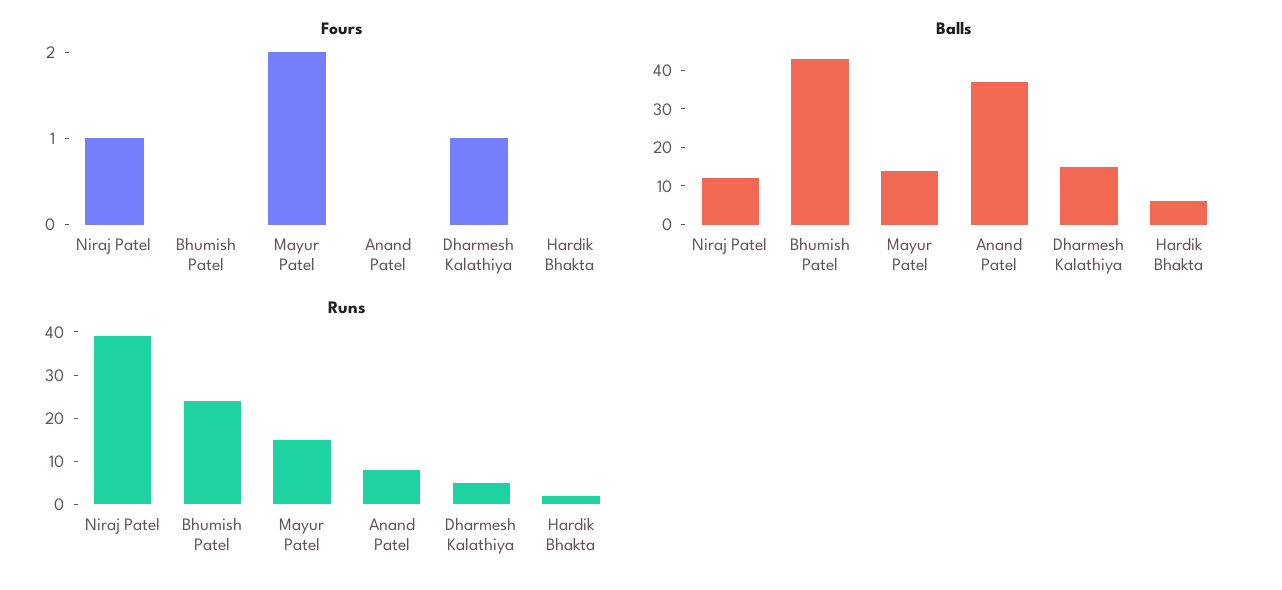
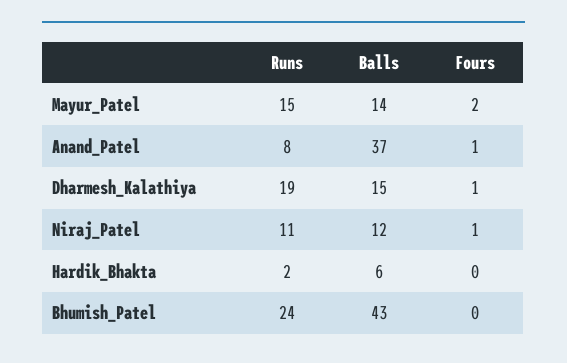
  {
    "Fours": {
      "Niraj Patel": 1,
      "Bhumish Patel": 0,
      "Mayur Patel": 2,
-     "Anand Patel": 0,
+     "Anand Patel": 1,
      "Dharmesh Kalathiya": 1,
      "Hardik Bhakta": 0
    },
    "Balls": {
      "Niraj Patel": 12,
      "Bhumish Patel": 43,
      "Mayur Patel": 14,
      "Anand Patel": 37,
      "Dharmesh Kalathiya": 15,
      "Hardik Bhakta": 6
    },
    "Runs": {
-     "Niraj Patel": 40,
+     "Niraj Patel": 11,
      "Bhumish Patel": 24,
      "Mayur Patel": 15,
      "Anand Patel": 8,
-     "Dharmesh Kalathiya": 5,
+     "Dharmesh Kalathiya": 19,
      "Hardik Bhakta": 2
    }
  }

